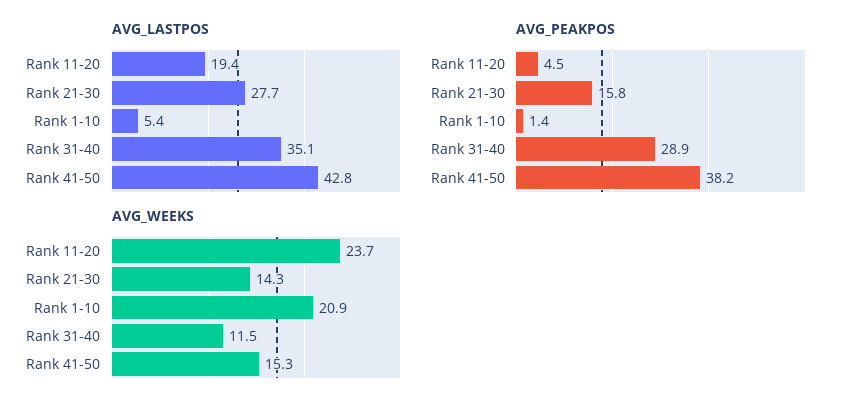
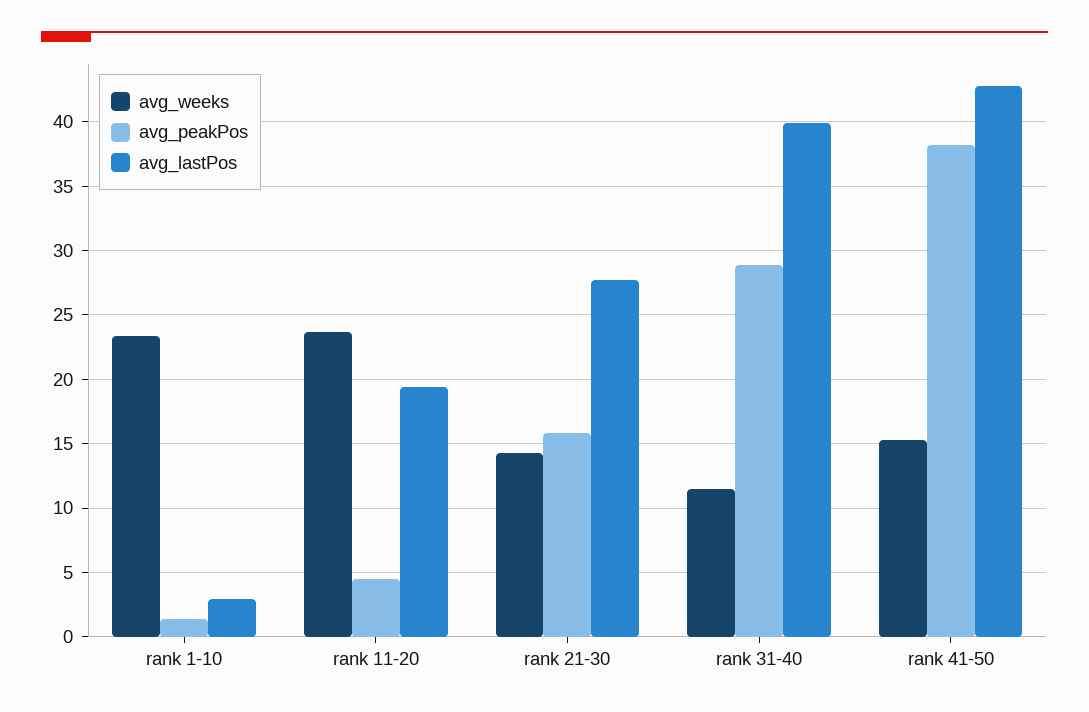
  {
    "AVG_LASTPOS": {
      "Rank 11-20": 19.4,
      "Rank 21-30": 27.7,
-     "Rank 1-10": 5.4,
+     "Rank 1-10": 3,
-     "Rank 31-40": 35.1,
+     "Rank 31-40": 40,
      "Rank 41-50": 42.8
    },
    "AVG_PEAKPOS": {
      "Rank 11-20": 4.5,
      "Rank 21-30": 15.8,
      "Rank 1-10": 1.4,
      "Rank 31-40": 28.9,
      "Rank 41-50": 38.2
    },
    "AVG_WEEKS": {
      "Rank 11-20": 23.7,
      "Rank 21-30": 14.3,
-     "Rank 1-10": 20.9,
+     "Rank 1-10": 23.5,
      "Rank 31-40": 11.5,
      "Rank 41-50": 15.3
    }
  }

